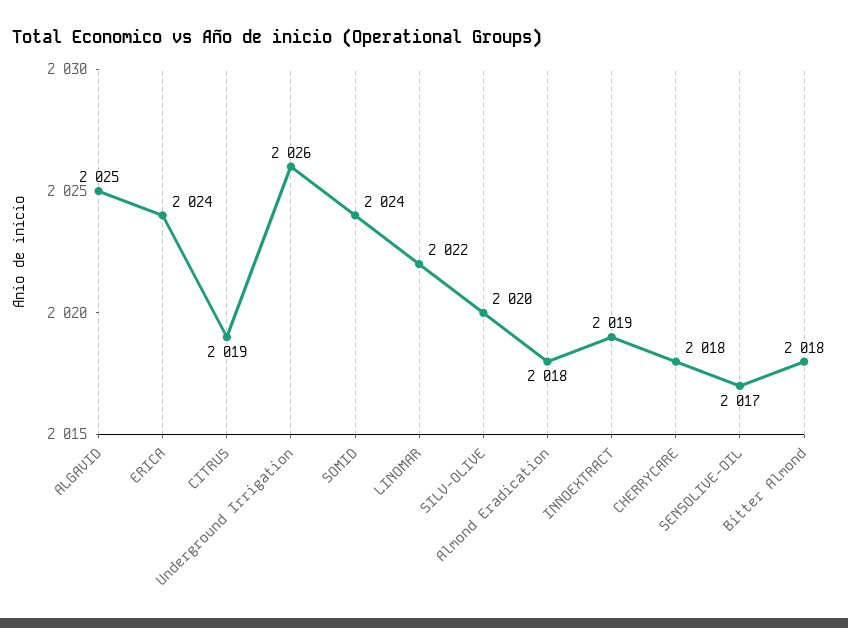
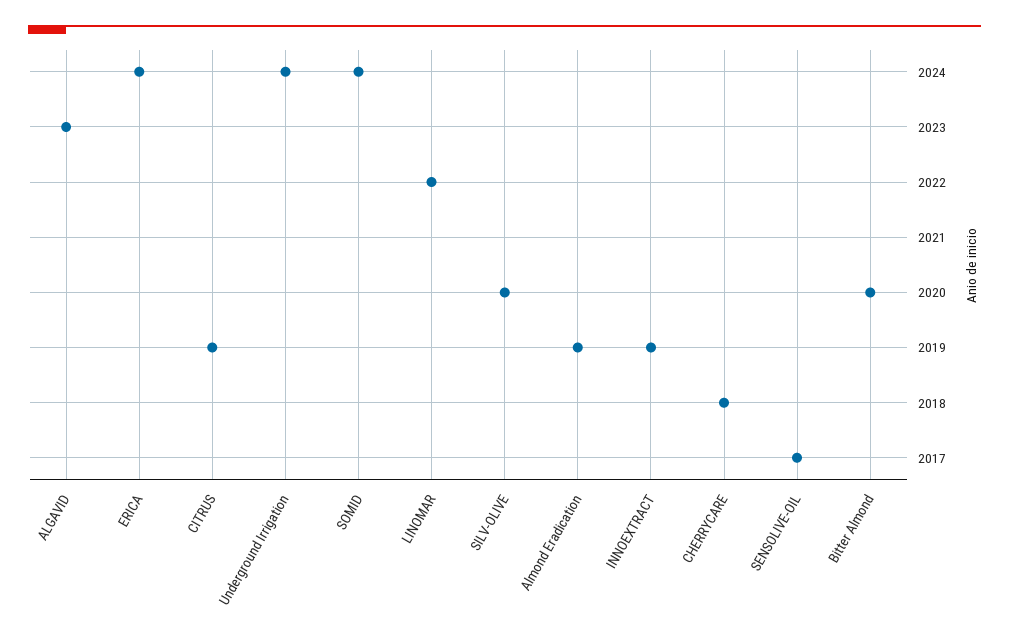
  {
-   "ALGAVID": 2025,
+   "ALGAVID": 2023,
    "ERICA": 2024,
    "CITRUS": 2019,
-   "Underground Irrigation": 2026,
+   "Underground Irrigation": 2024,
    "SOMID": 2024,
    "LINOMAR": 2022,
    "SILV-OLIVE": 2020,
-   "Almond Eradication": 2018,
+   "Almond Eradication": 2019,
    "INNOEXTRACT": 2019,
    "CHERRYCARE": 2018,
    "SENSOLIVE-OIL": 2017,
-   "Bitter Almond": 2018
+   "Bitter Almond": 2020
  }

